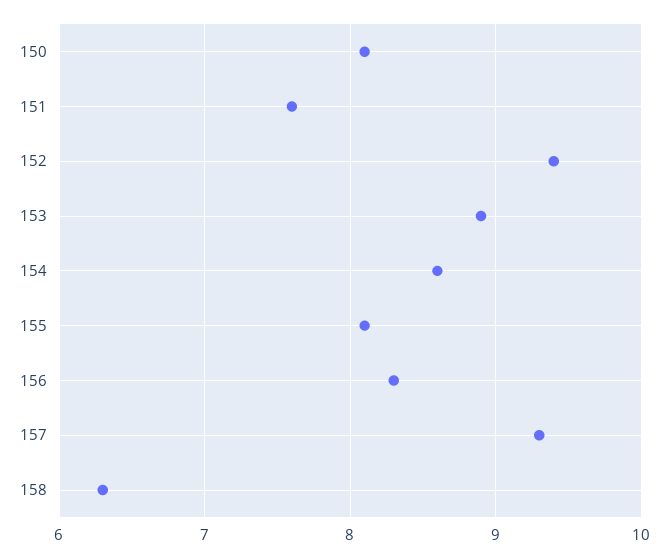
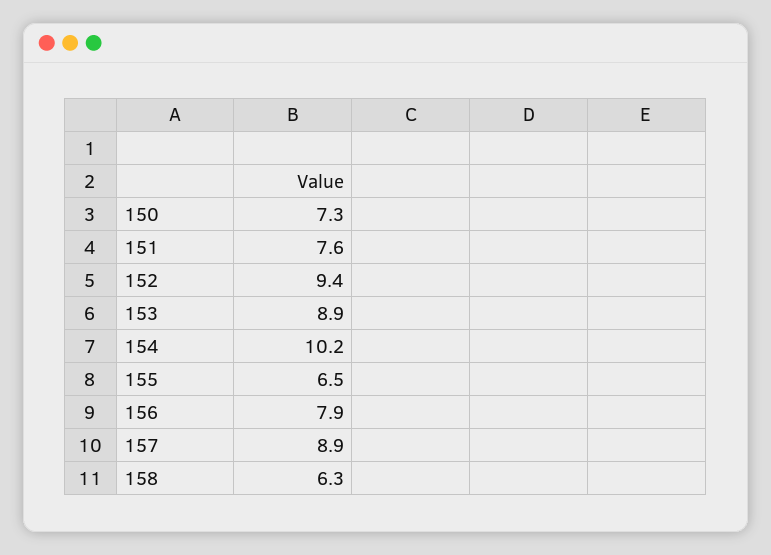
  {
-   "150": 8.1,
+   "150": 7.3,
    "151": 7.6,
    "152": 9.4,
    "153": 8.9,
-   "154": 8.6,
+   "154": 10.2,
-   "155": 8.1,
+   "155": 6.5,
-   "156": 8.3,
+   "156": 7.9,
-   "157": 9.3,
+   "157": 8.9,
    "158": 6.3
  }

